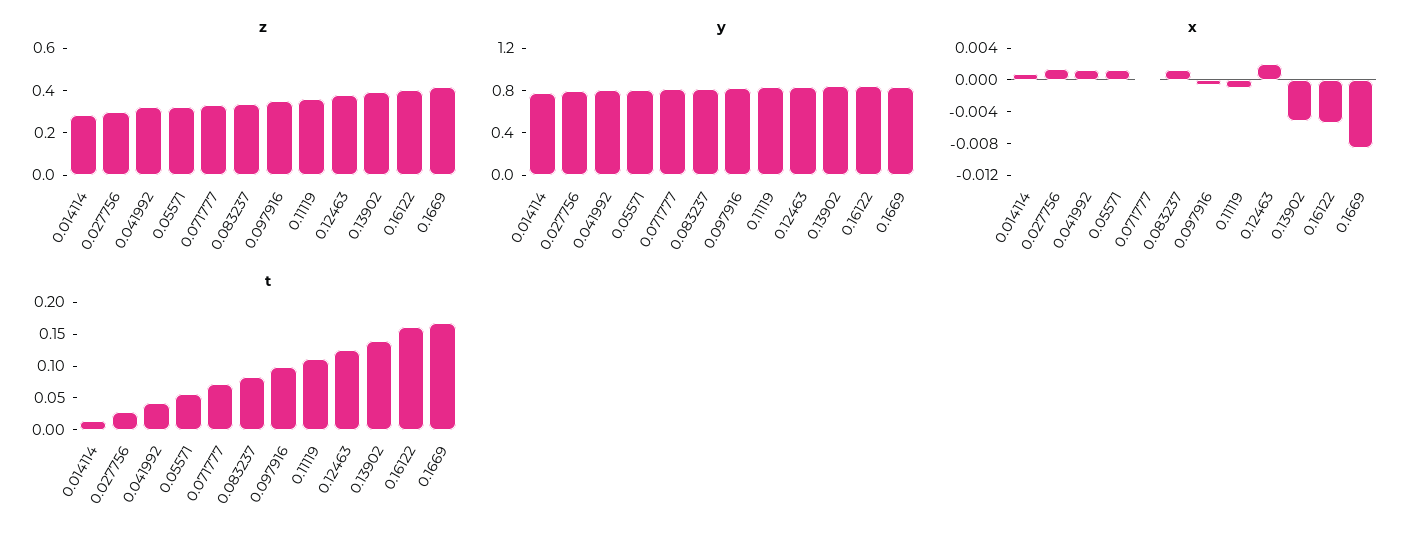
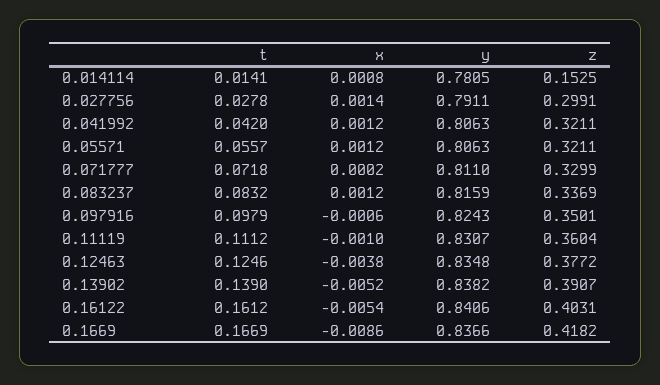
  {
    "z": {
-     "0.014114": 0.3,
+     "0.014114": 0.1525,
      "0.027756": 0.2991,
      "0.041992": 0.3211,
      "0.05571": 0.3211,
      "0.071777": 0.3299,
      "0.083237": 0.3369,
      "0.097916": 0.3501,
      "0.11119": 0.3604,
      "0.12463": 0.3772,
      "0.13902": 0.3907,
      "0.16122": 0.4031,
      "0.1669": 0.4182
    },
    "y": {
      "0.014114": 0.7805,
      "0.027756": 0.7911,
      "0.041992": 0.8063,
      "0.05571": 0.8063,
      "0.071777": 0.811,
      "0.083237": 0.8159,
      "0.097916": 0.8243,
      "0.11119": 0.8307,
      "0.12463": 0.8348,
      "0.13902": 0.8382,
      "0.16122": 0.8406,
      "0.1669": 0.8366
    },
    "x": {
      "0.014114": 0.0008,
      "0.027756": 0.0014,
      "0.041992": 0.0012,
      "0.05571": 0.0012,
      "0.071777": 0.0002,
      "0.083237": 0.0012,
      "0.097916": -0.0006,
      "0.11119": -0.001,
-     "0.12463": 0.002,
+     "0.12463": -0.0038,
      "0.13902": -0.0052,
      "0.16122": -0.0054,
      "0.1669": -0.0086
    },
    "t": {
      "0.014114": 0.0141,
      "0.027756": 0.0278,
      "0.041992": 0.042,
      "0.05571": 0.0557,
      "0.071777": 0.0718,
      "0.083237": 0.0832,
      "0.097916": 0.0979,
      "0.11119": 0.1112,
      "0.12463": 0.1246,
      "0.13902": 0.139,
      "0.16122": 0.1612,
      "0.1669": 0.1669
    }
  }

